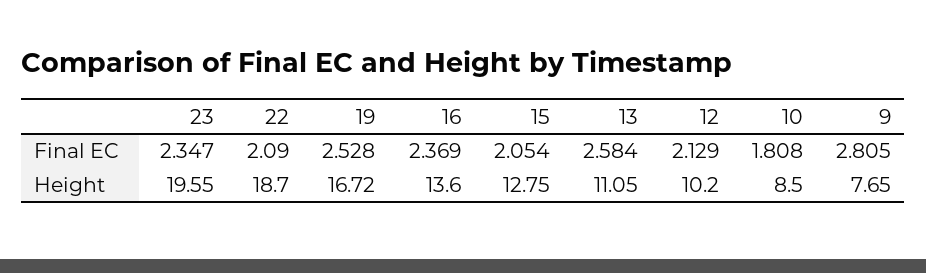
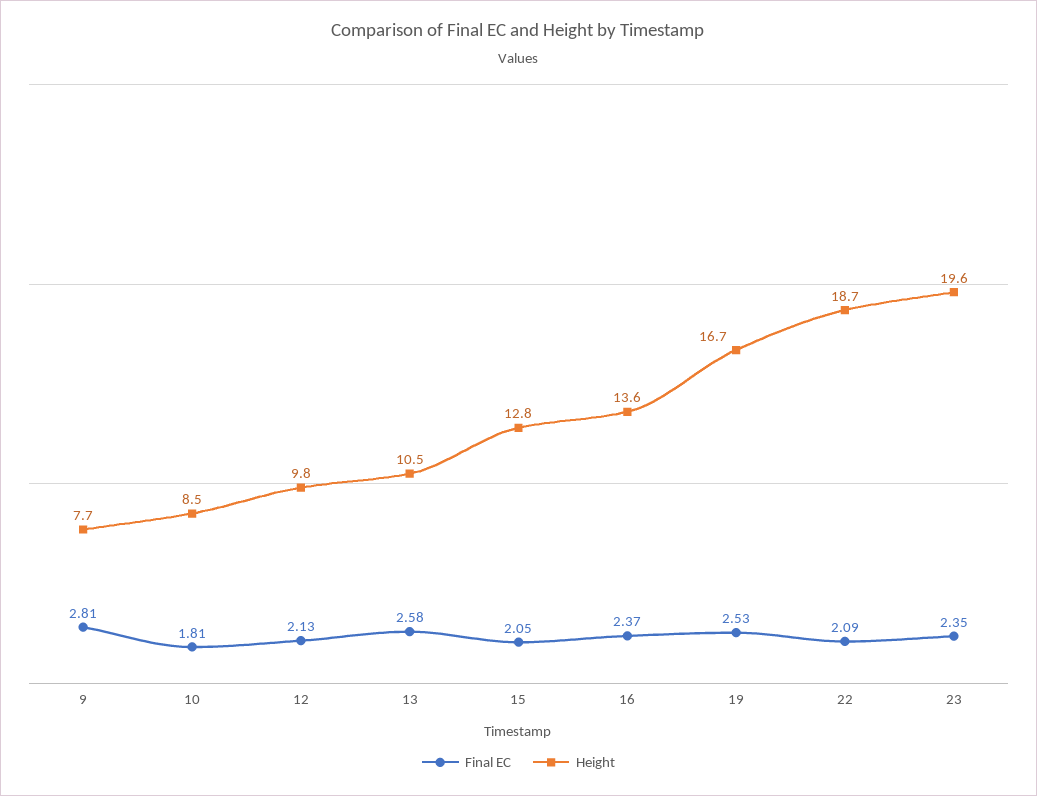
  {
    "Final EC": {
      "23": 2.347,
      "22": 2.09,
      "19": 2.528,
      "16": 2.369,
      "15": 2.054,
      "13": 2.584,
      "12": 2.129,
      "10": 1.808,
      "9": 2.805
    },
    "Height": {
      "23": 19.55,
      "22": 18.7,
      "19": 16.72,
      "16": 13.6,
      "15": 12.75,
-     "13": 11.05,
+     "13": 10.5,
-     "12": 10.2,
+     "12": 9.8,
      "10": 8.5,
      "9": 7.65
    }
  }

